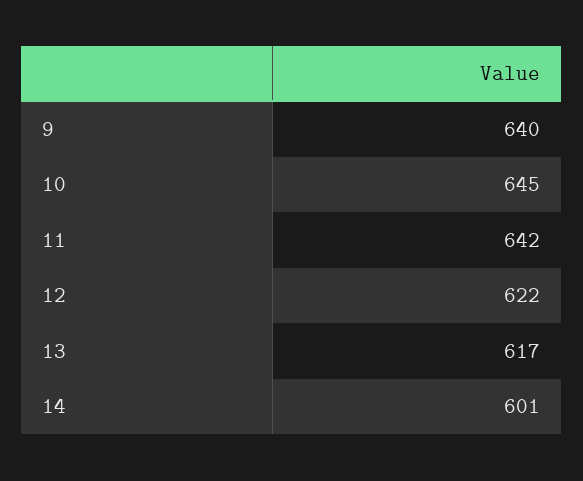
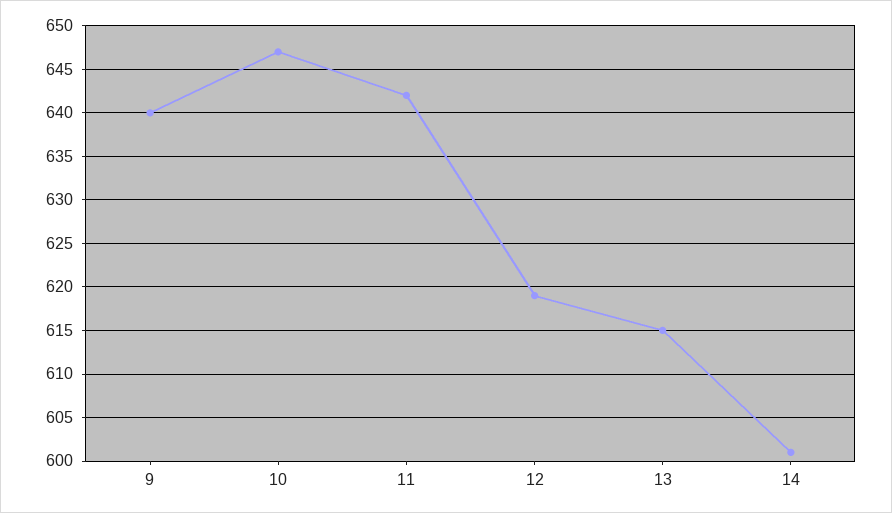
  {
    "9": 640,
-   "10": 645,
+   "10": 647,
    "11": 642,
-   "12": 622,
+   "12": 619,
-   "13": 617,
+   "13": 615,
    "14": 601
  }

